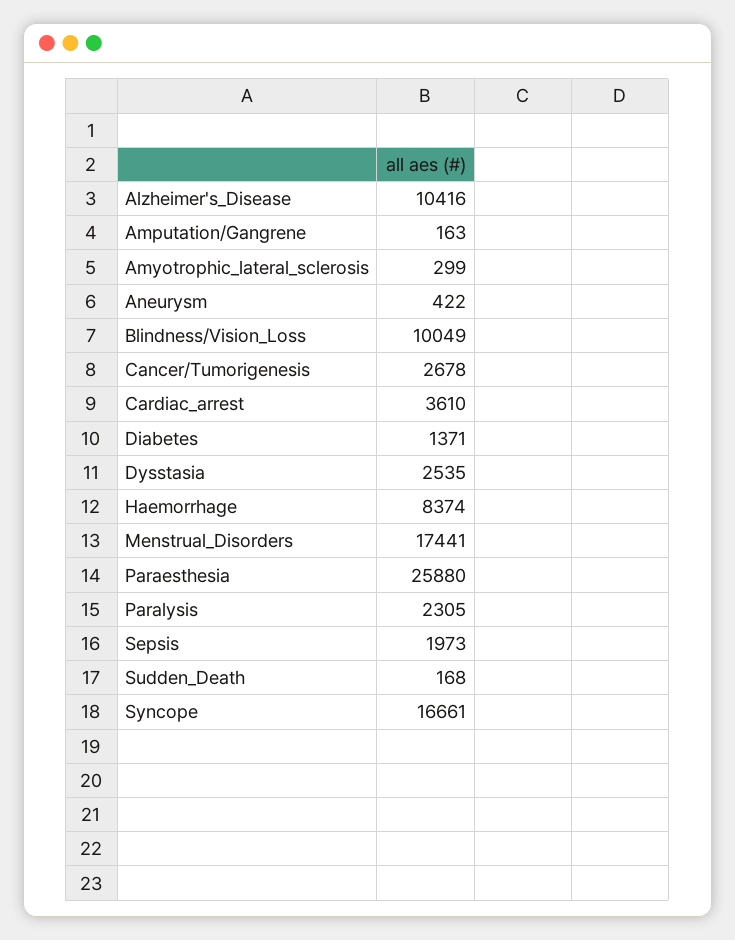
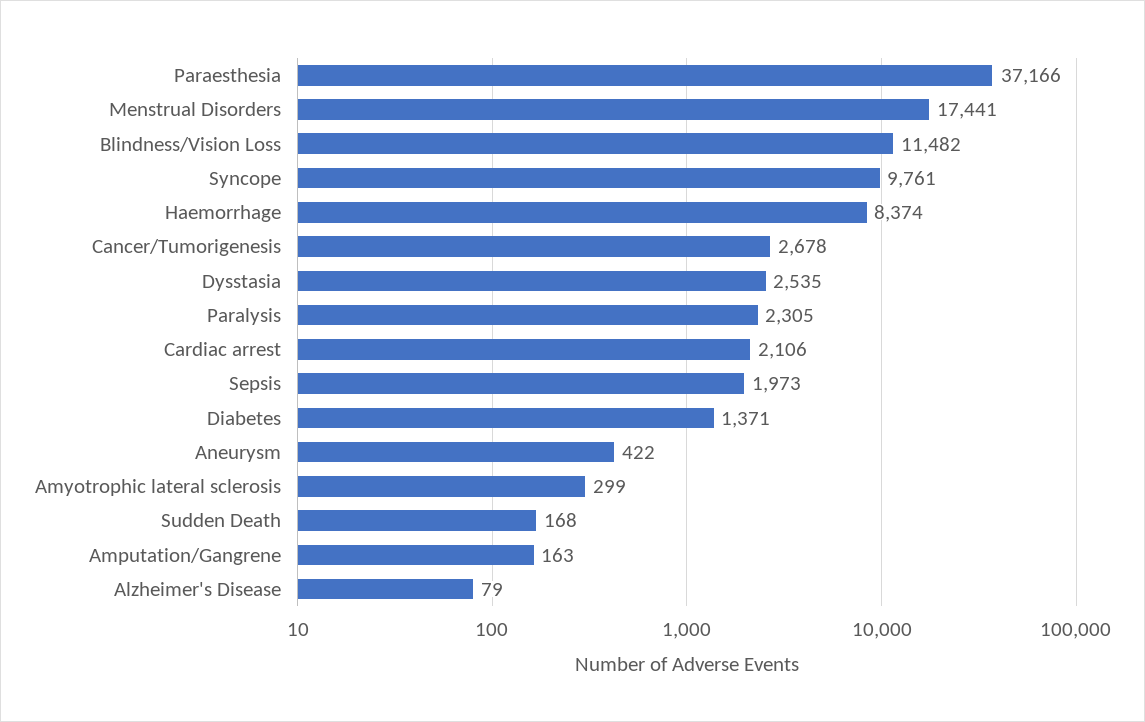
  {
-   "Alzheimer's_Disease": 10416,
+   "Alzheimer's_Disease": 79,
    "Amputation/Gangrene": 163,
    "Amyotrophic_lateral_sclerosis": 299,
    "Aneurysm": 422,
-   "Blindness/Vision_Loss": 10049,
+   "Blindness/Vision_Loss": 11482,
    "Cancer/Tumorigenesis": 2678,
-   "Cardiac_arrest": 3610,
+   "Cardiac_arrest": 2106,
    "Diabetes": 1371,
    "Dysstasia": 2535,
    "Haemorrhage": 8374,
    "Menstrual_Disorders": 17441,
-   "Paraesthesia": 25880,
+   "Paraesthesia": 37166,
    "Paralysis": 2305,
    "Sepsis": 1973,
    "Sudden_Death": 168,
-   "Syncope": 16661
+   "Syncope": 9761
  }

